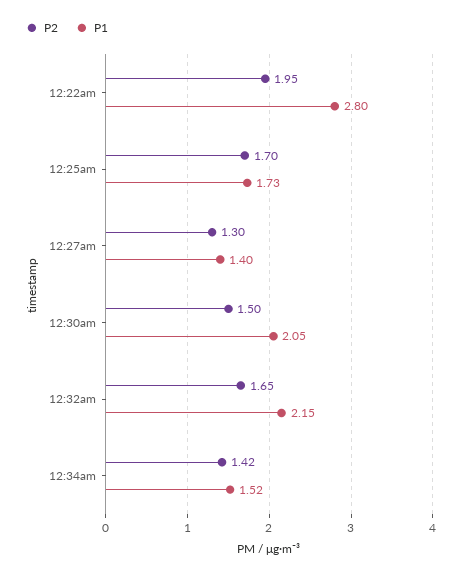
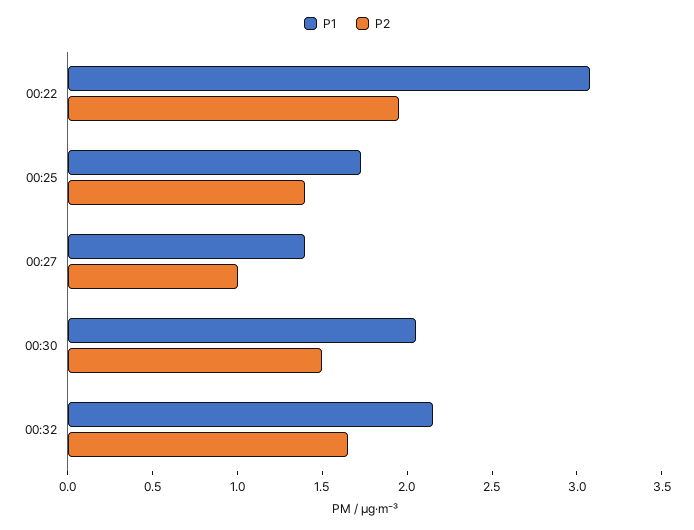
  {
    "P2": {
      "12:22am": 1.95,
-     "12:25am": 1.7,
+     "12:25am": 1.4,
-     "12:27am": 1.3,
+     "12:27am": 1,
      "12:30am": 1.5,
-     "12:32am": 1.65,
+     "12:32am": 1.65
-     "12:34am": 1.42
    },
    "P1": {
-     "12:22am": 2.8,
+     "12:22am": 3.1,
      "12:25am": 1.73,
      "12:27am": 1.4,
      "12:30am": 2.05,
-     "12:32am": 2.15,
+     "12:32am": 2.15
-     "12:34am": 1.52
    }
  }

